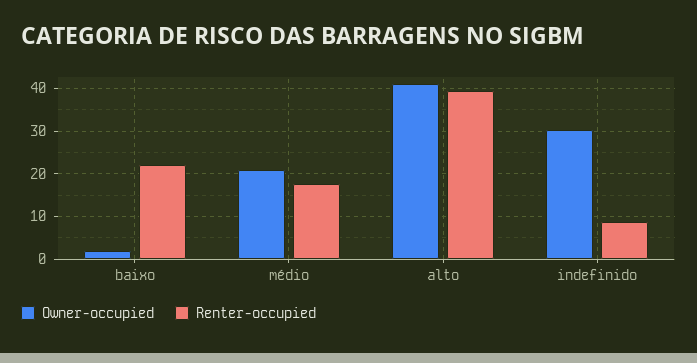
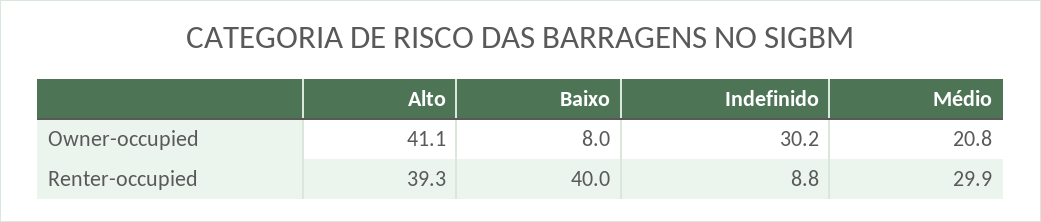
  {
    "Owner-occupied": {
-     "baixo": 2,
+     "baixo": 8,
      "médio": 20.8,
      "alto": 41.1,
      "indefinido": 30.2
    },
    "Renter-occupied": {
-     "baixo": 22,
+     "baixo": 40,
-     "médio": 18,
+     "médio": 29.9,
      "alto": 39.3,
      "indefinido": 8.8
    }
  }

